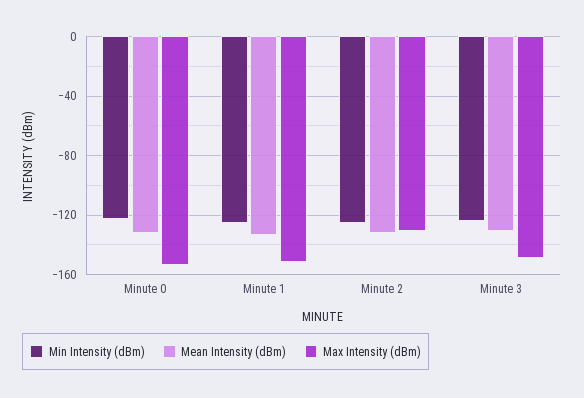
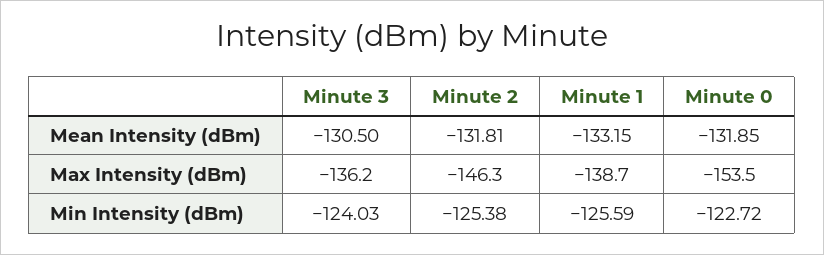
  {
    "Min Intensity (dBm)": {
      "Minute 0": -122.72,
      "Minute 1": -125.59,
      "Minute 2": -125.38,
      "Minute 3": -124.03
    },
    "Mean Intensity (dBm)": {
      "Minute 0": -131.85,
      "Minute 1": -133.15,
      "Minute 2": -131.81,
      "Minute 3": -130.5
    },
    "Max Intensity (dBm)": {
      "Minute 0": -153.5,
-     "Minute 1": -150,
+     "Minute 1": -138.7,
-     "Minute 2": -130,
+     "Minute 2": -146.3,
-     "Minute 3": -150
+     "Minute 3": -136.2
    }
  }

